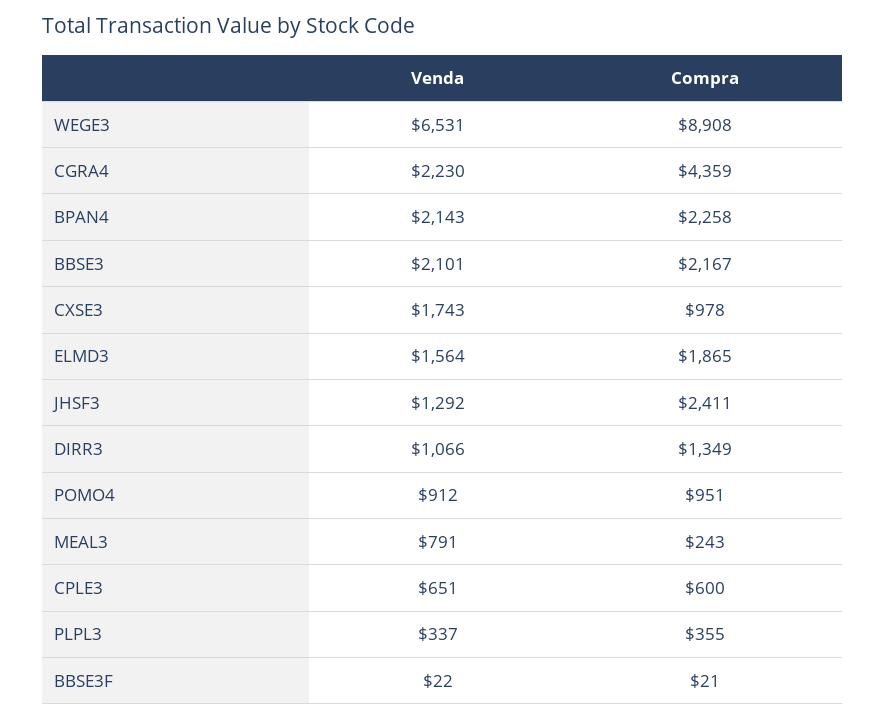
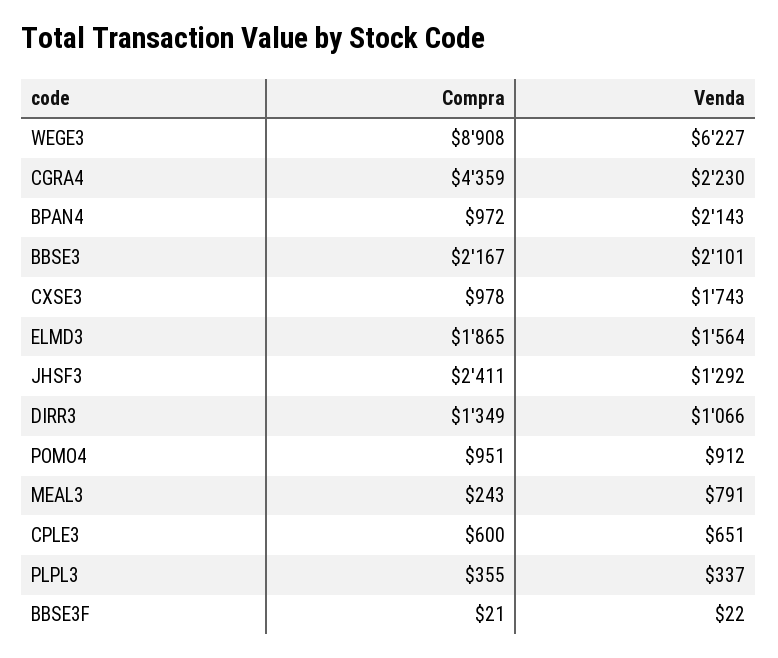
  {
    "Venda": {
-     "WEGE3": 6531,
+     "WEGE3": 6227,
      "CGRA4": 2230,
      "BPAN4": 2143,
      "BBSE3": 2101,
      "CXSE3": 1743,
      "ELMD3": 1564,
      "JHSF3": 1292,
      "DIRR3": 1066,
      "POMO4": 912,
      "MEAL3": 791,
      "CPLE3": 651,
      "PLPL3": 337,
      "BBSE3F": 22
    },
    "Compra": {
      "WEGE3": 8908,
      "CGRA4": 4359,
-     "BPAN4": 2258,
+     "BPAN4": 972,
      "BBSE3": 2167,
      "CXSE3": 978,
      "ELMD3": 1865,
      "JHSF3": 2411,
      "DIRR3": 1349,
      "POMO4": 951,
      "MEAL3": 243,
      "CPLE3": 600,
      "PLPL3": 355,
      "BBSE3F": 21
    }
  }

